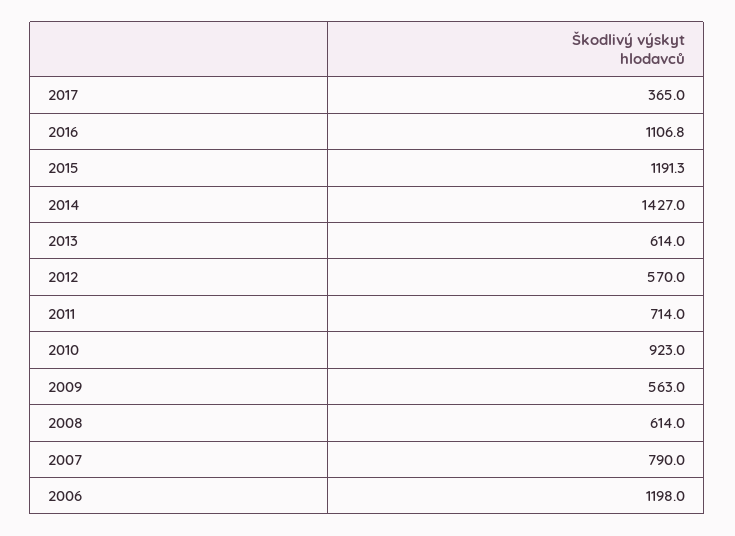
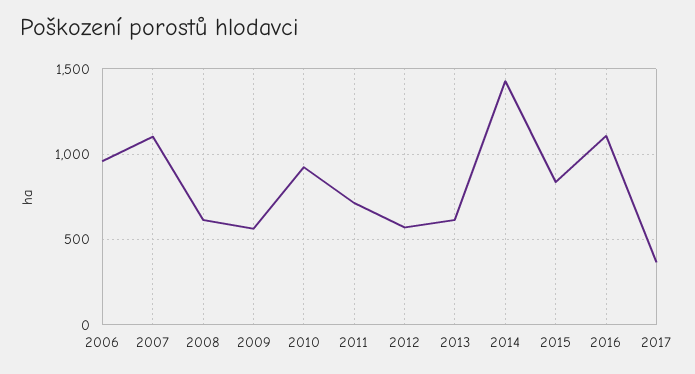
  {
    "2017": 365,
    "2016": 1106.8,
-   "2015": 1191.3,
+   "2015": 850,
    "2014": 1427,
    "2013": 614,
    "2012": 570,
    "2011": 714,
    "2010": 923,
    "2009": 563,
    "2008": 614,
-   "2007": 790,
+   "2007": 1100,
-   "2006": 1198
+   "2006": 950
  }

